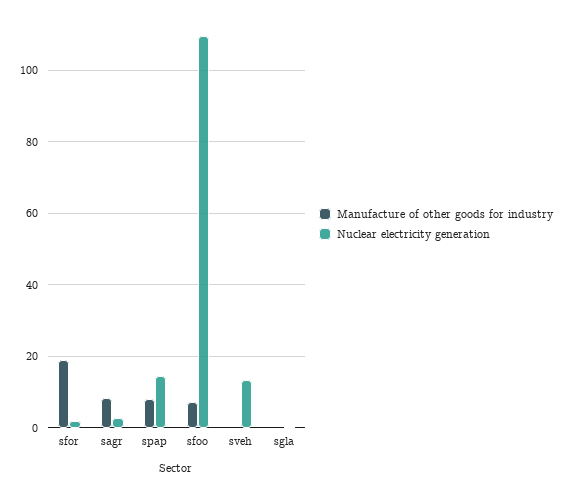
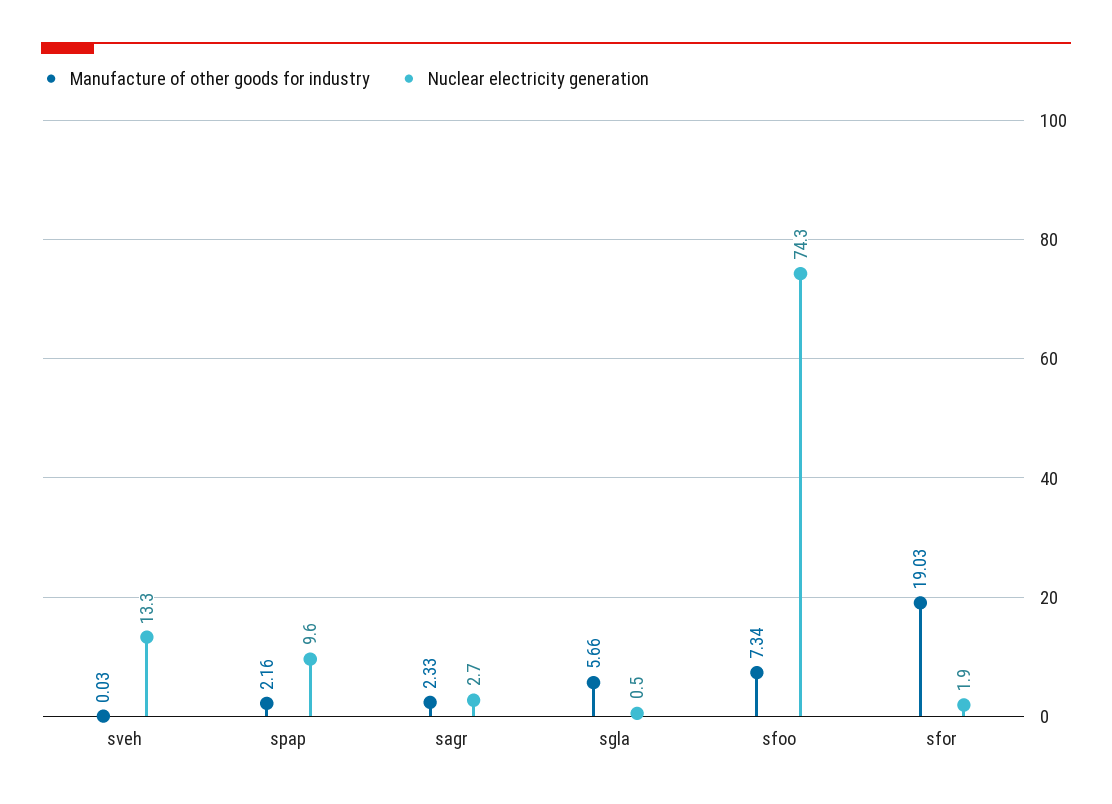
  {
    "Manufacture of other goods for industry": {
      "sfor": 19.03,
-     "sagr": 8,
+     "sagr": 2.33,
-     "spap": 8,
+     "spap": 2.16,
      "sfoo": 7.34,
      "sveh": 0.03,
-     "sgla": 0
+     "sgla": 5.66
    },
    "Nuclear electricity generation": {
      "sfor": 1.9,
      "sagr": 2.7,
-     "spap": 14,
+     "spap": 9.6,
-     "sfoo": 110,
+     "sfoo": 74.3,
      "sveh": 13.3,
      "sgla": 0.5
    }
  }

